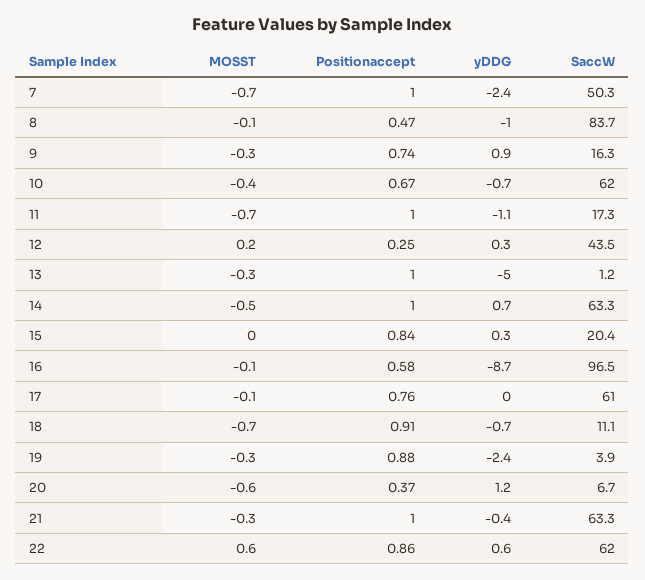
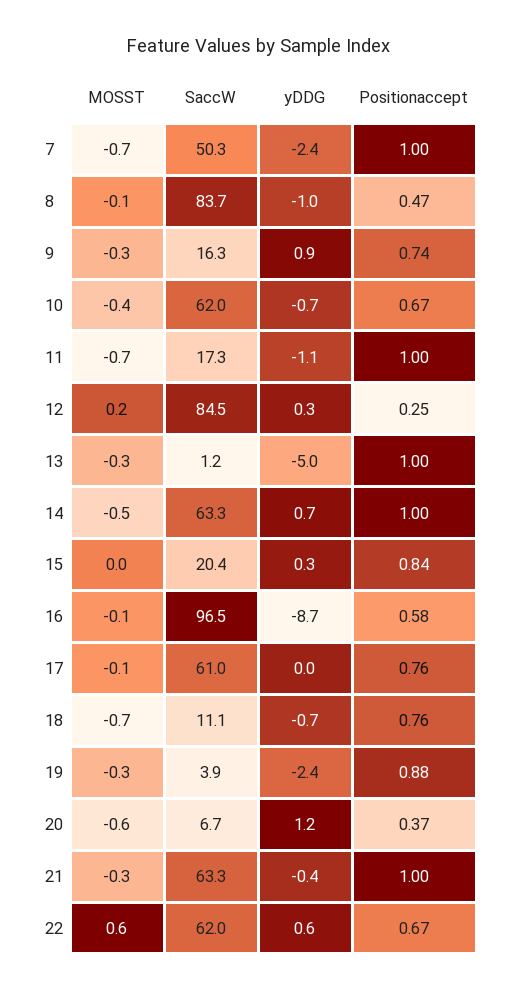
  {
    "MOSST": {
      "7": -0.7,
      "8": -0.1,
      "9": -0.3,
      "10": -0.4,
      "11": -0.7,
      "12": 0.2,
      "13": -0.3,
      "14": -0.5,
      "15": 0,
      "16": -0.1,
      "17": -0.1,
      "18": -0.7,
      "19": -0.3,
      "20": -0.6,
      "21": -0.3,
      "22": 0.6
    },
    "Positionaccept": {
      "7": 1,
      "8": 0.47,
      "9": 0.74,
      "10": 0.67,
      "11": 1,
      "12": 0.25,
      "13": 1,
      "14": 1,
      "15": 0.84,
      "16": 0.58,
      "17": 0.76,
-     "18": 0.91,
+     "18": 0.76,
      "19": 0.88,
      "20": 0.37,
      "21": 1,
-     "22": 0.86
+     "22": 0.67
    },
    "yDDG": {
      "7": -2.4,
      "8": -1,
      "9": 0.9,
      "10": -0.7,
      "11": -1.1,
      "12": 0.3,
      "13": -5,
      "14": 0.7,
      "15": 0.3,
      "16": -8.7,
      "17": 0,
      "18": -0.7,
      "19": -2.4,
      "20": 1.2,
      "21": -0.4,
      "22": 0.6
    },
    "SaccW": {
      "7": 50.3,
      "8": 83.7,
      "9": 16.3,
      "10": 62,
      "11": 17.3,
-     "12": 43.5,
+     "12": 84.5,
      "13": 1.2,
      "14": 63.3,
      "15": 20.4,
      "16": 96.5,
      "17": 61,
      "18": 11.1,
      "19": 3.9,
      "20": 6.7,
      "21": 63.3,
      "22": 62
    }
  }

